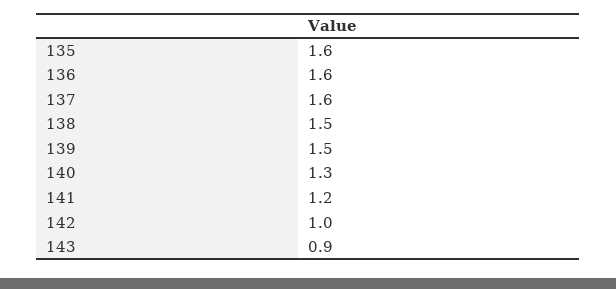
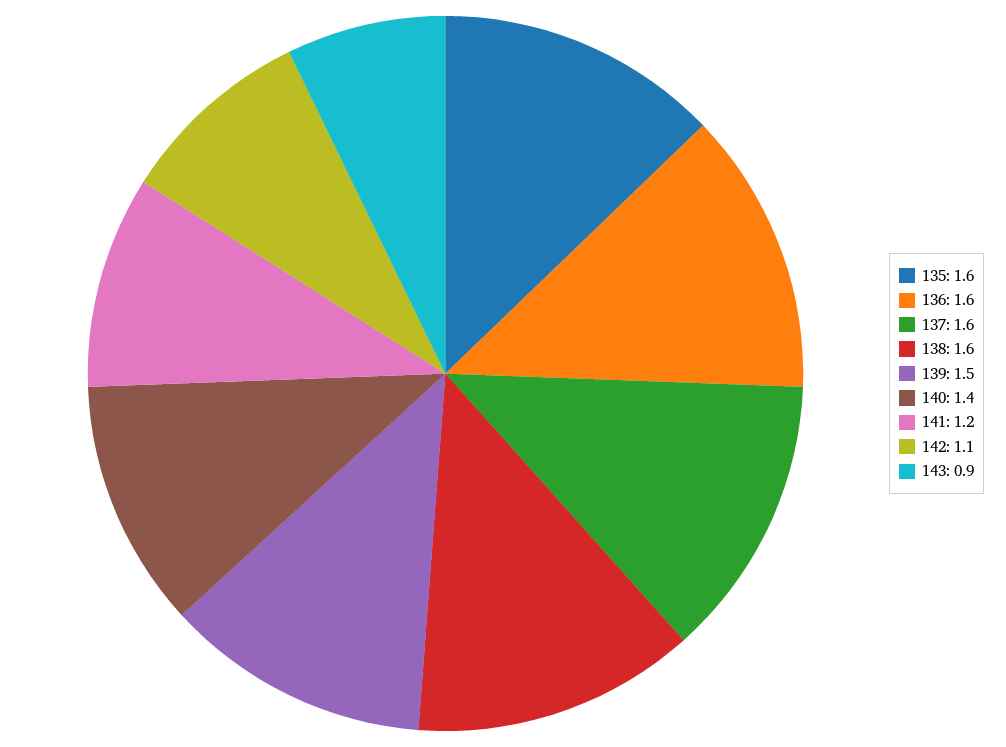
  {
    "135": 1.6,
    "136": 1.6,
    "137": 1.6,
-   "138": 1.5,
+   "138": 1.6,
    "139": 1.5,
-   "140": 1.3,
+   "140": 1.4,
    "141": 1.2,
-   "142": 1,
+   "142": 1.1,
    "143": 0.9
  }

